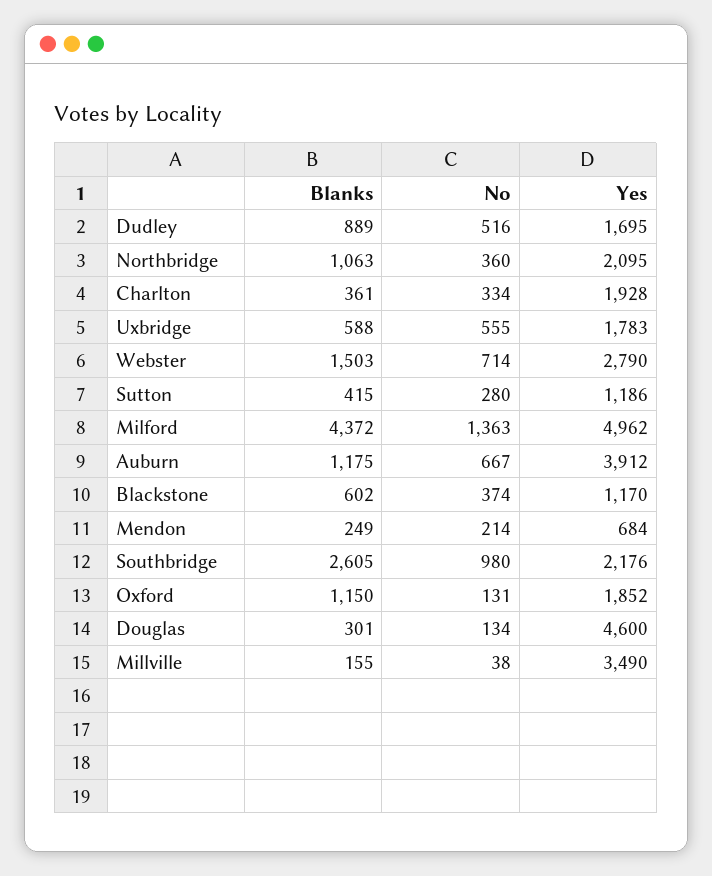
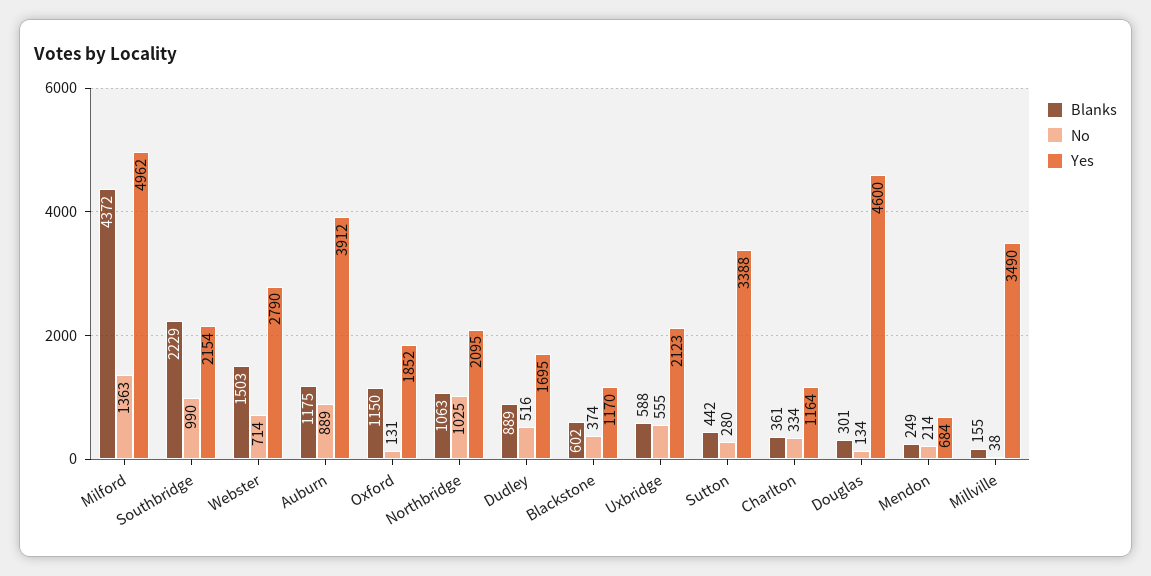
  {
    "Blanks": {
      "Dudley": 889,
      "Northbridge": 1063,
      "Charlton": 361,
      "Uxbridge": 588,
      "Webster": 1503,
-     "Sutton": 415,
+     "Sutton": 442,
      "Milford": 4372,
      "Auburn": 1175,
      "Blackstone": 602,
      "Mendon": 249,
-     "Southbridge": 2605,
+     "Southbridge": 2229,
      "Oxford": 1150,
      "Douglas": 301,
      "Millville": 155
    },
    "No": {
      "Dudley": 516,
-     "Northbridge": 360,
+     "Northbridge": 1025,
      "Charlton": 334,
      "Uxbridge": 555,
      "Webster": 714,
      "Sutton": 280,
      "Milford": 1363,
-     "Auburn": 667,
+     "Auburn": 889,
      "Blackstone": 374,
      "Mendon": 214,
-     "Southbridge": 980,
+     "Southbridge": 990,
      "Oxford": 131,
      "Douglas": 134,
      "Millville": 38
    },
    "Yes": {
      "Dudley": 1695,
      "Northbridge": 2095,
-     "Charlton": 1928,
+     "Charlton": 1164,
-     "Uxbridge": 1783,
+     "Uxbridge": 2123,
      "Webster": 2790,
-     "Sutton": 1186,
+     "Sutton": 3388,
      "Milford": 4962,
      "Auburn": 3912,
      "Blackstone": 1170,
      "Mendon": 684,
-     "Southbridge": 2176,
+     "Southbridge": 2154,
      "Oxford": 1852,
      "Douglas": 4600,
      "Millville": 3490
    }
  }

